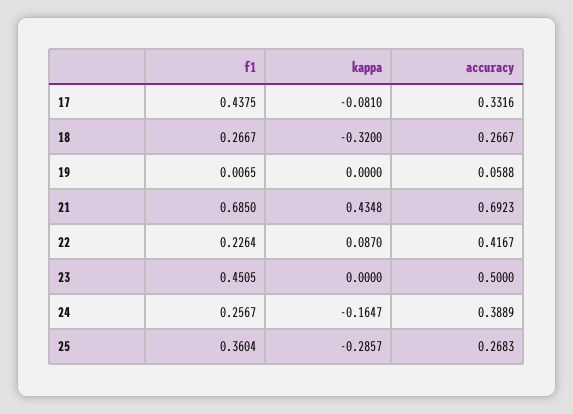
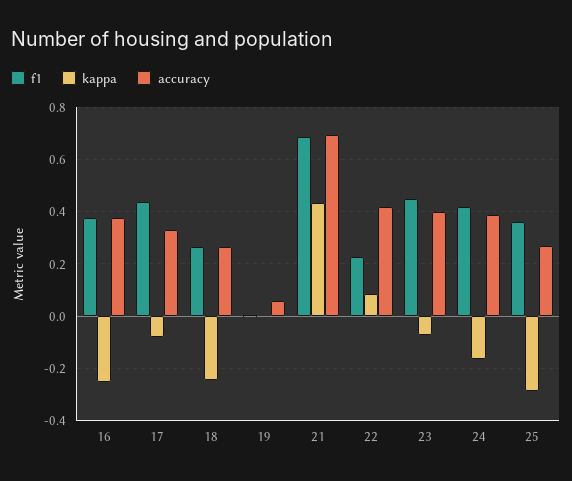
  {
    "f1": {
      "17": 0.4375,
      "18": 0.2667,
      "19": 0.0065,
      "21": 0.685,
      "22": 0.2264,
      "23": 0.4505,
-     "24": 0.2567,
+     "24": 0.425,
-     "25": 0.3604
+     "25": 0.3604,
+     "16": 0.375
    },
    "kappa": {
      "17": -0.081,
-     "18": -0.32,
+     "18": -0.25,
      "19": 0,
      "21": 0.4348,
      "22": 0.087,
-     "23": 0,
+     "23": -0.075,
      "24": -0.1647,
-     "25": -0.2857
+     "25": -0.2857,
+     "16": -0.25
    },
    "accuracy": {
      "17": 0.3316,
      "18": 0.2667,
      "19": 0.0588,
      "21": 0.6923,
      "22": 0.4167,
-     "23": 0.5,
+     "23": 0.4,
      "24": 0.3889,
-     "25": 0.2683
+     "25": 0.2683,
+     "16": 0.375
    }
  }

